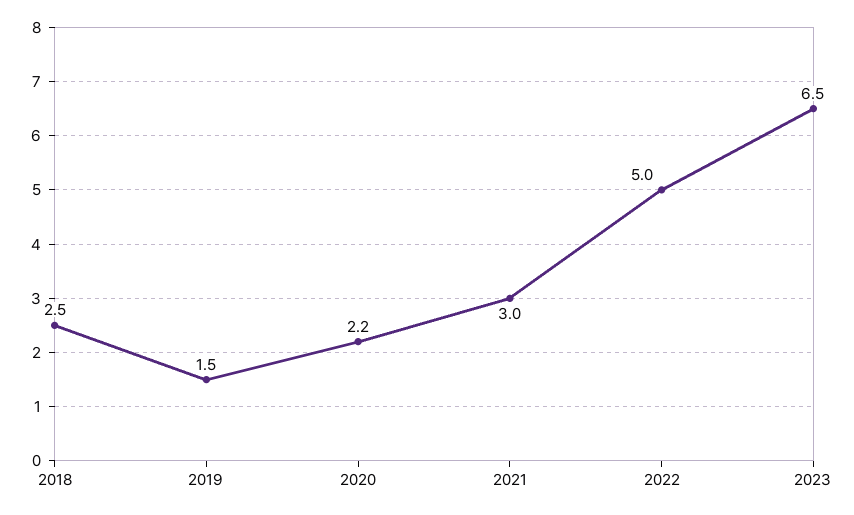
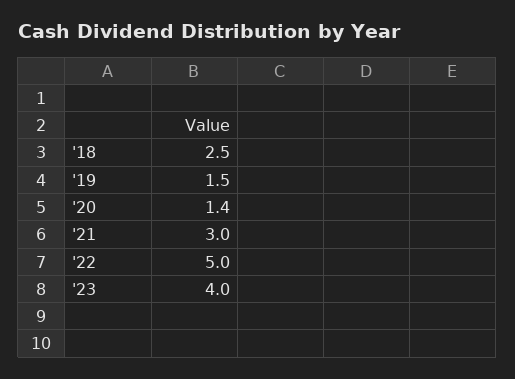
  {
    "2018": 2.5,
    "2019": 1.5,
-   "2020": 2.2,
+   "2020": 1.4,
    "2021": 3,
    "2022": 5,
-   "2023": 6.5
+   "2023": 4
  }

